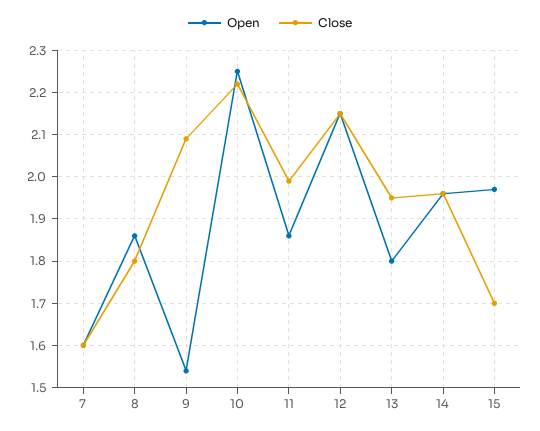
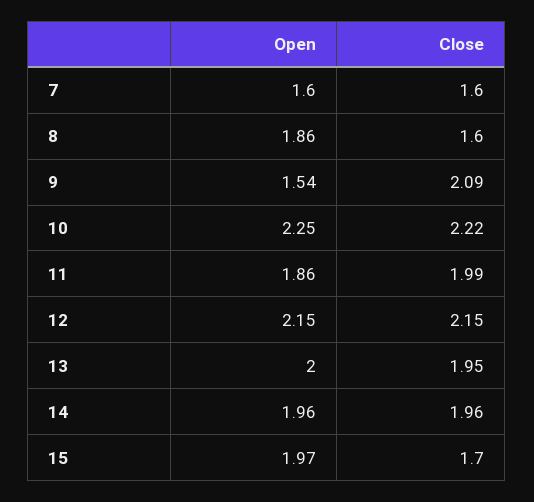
  {
    "Open": {
      "7": 1.6,
      "8": 1.86,
      "9": 1.54,
      "10": 2.25,
      "11": 1.86,
      "12": 2.15,
-     "13": 1.8,
+     "13": 2,
      "14": 1.96,
      "15": 1.97
    },
    "Close": {
      "7": 1.6,
-     "8": 1.8,
+     "8": 1.6,
      "9": 2.09,
      "10": 2.22,
      "11": 1.99,
      "12": 2.15,
      "13": 1.95,
      "14": 1.96,
      "15": 1.7
    }
  }

